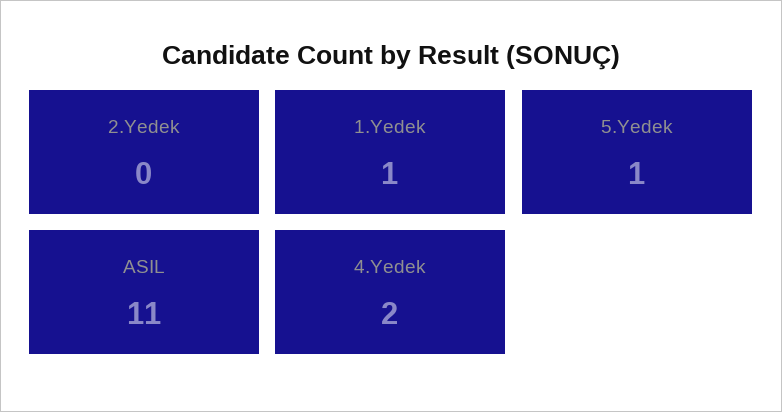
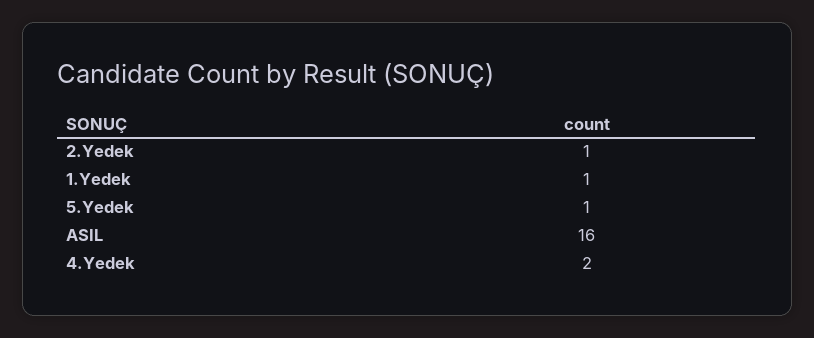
  {
-   "2.Yedek": 0,
+   "2.Yedek": 1,
    "1.Yedek": 1,
    "5.Yedek": 1,
-   "ASIL": 11,
+   "ASIL": 16,
    "4.Yedek": 2
  }

